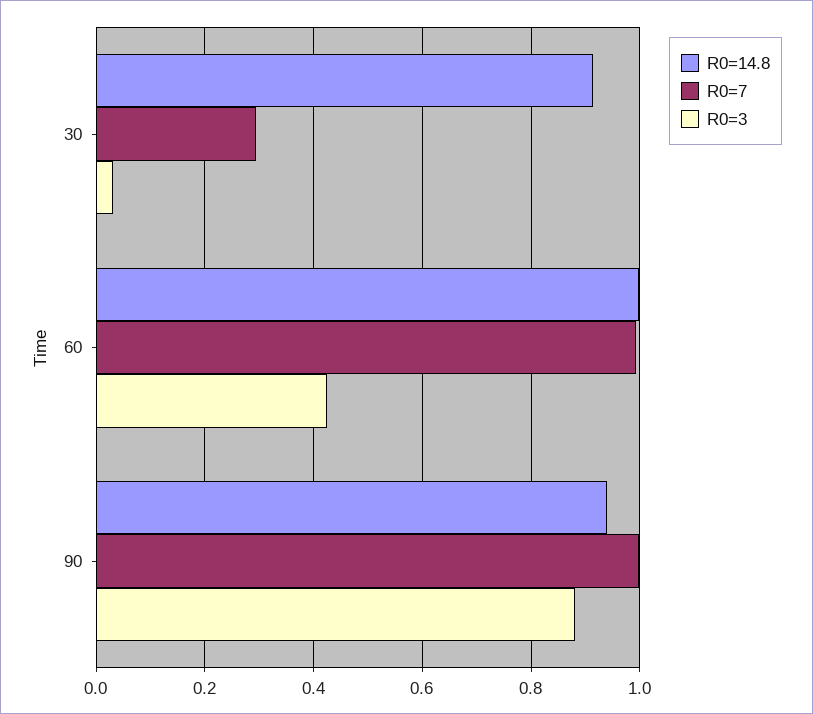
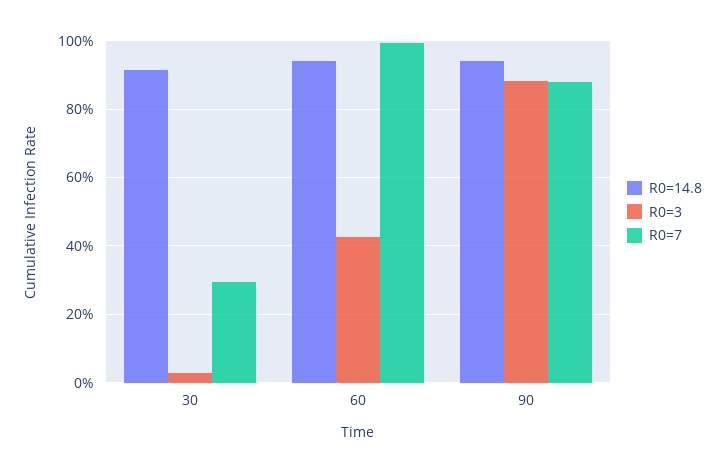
  {
    "R0=14.8": {
      "30": 0.92,
-     "60": 1,
+     "60": 0.94,
      "90": 0.94
    },
    "R0=7": {
      "30": 0.3,
      "60": 1,
-     "90": 1
+     "90": 0.88
    },
    "R0=3": {
      "30": 0.02,
      "60": 0.42,
      "90": 0.88
    }
  }

